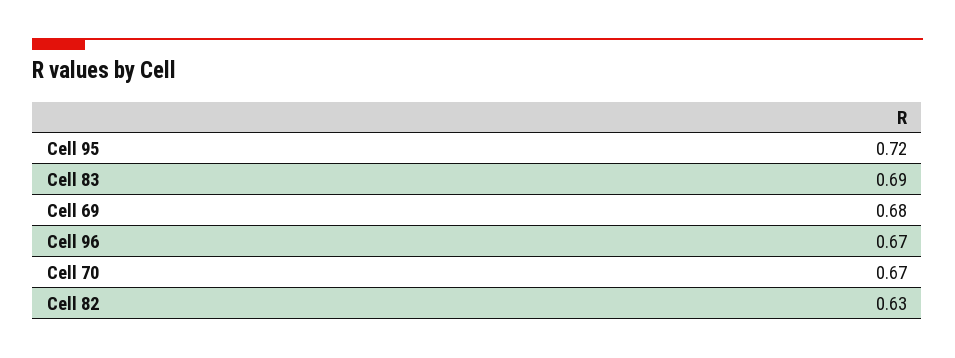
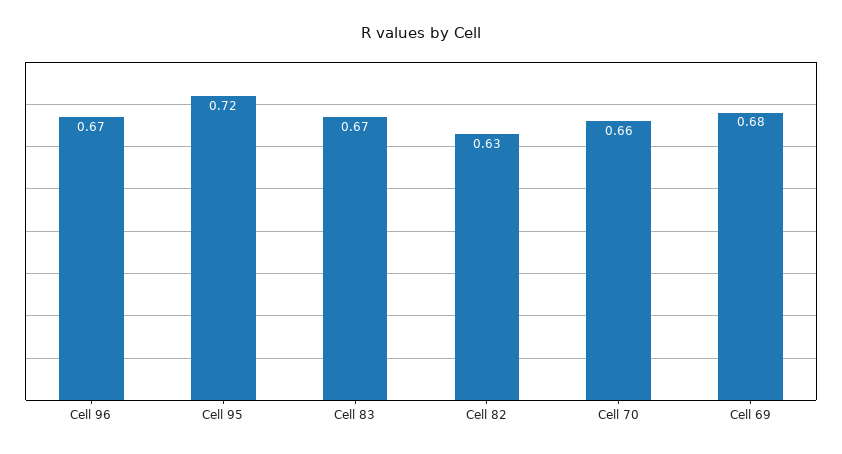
  {
    "Cell 95": 0.72,
-   "Cell 83": 0.69,
+   "Cell 83": 0.67,
    "Cell 69": 0.68,
    "Cell 96": 0.67,
-   "Cell 70": 0.67,
+   "Cell 70": 0.66,
    "Cell 82": 0.63
  }

